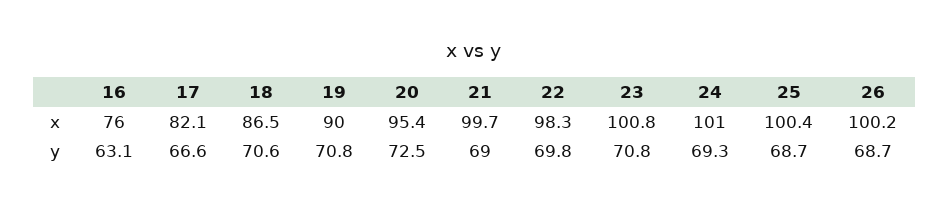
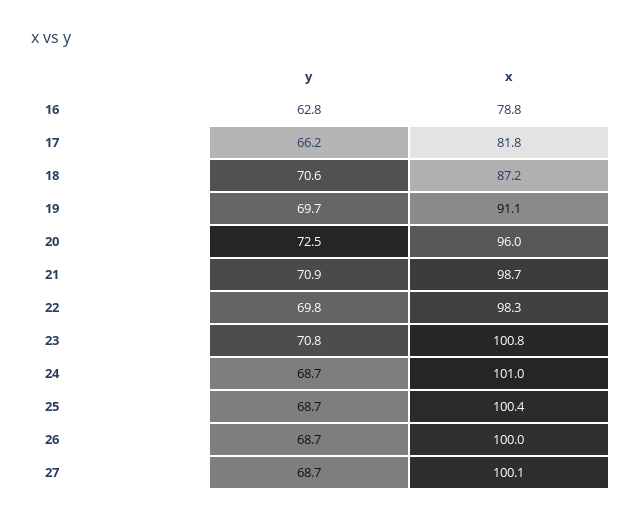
  {
    "16": {
-     "x": 76,
+     "x": 78.8,
-     "y": 63.1
+     "y": 62.8
    },
    "17": {
-     "x": 82.1,
+     "x": 81.8,
-     "y": 66.6
+     "y": 66.2
    },
    "18": {
-     "x": 86.5,
+     "x": 87.2,
      "y": 70.6
    },
    "19": {
-     "x": 90,
+     "x": 91.1,
-     "y": 70.8
+     "y": 69.7
    },
    "20": {
-     "x": 95.4,
+     "x": 96,
      "y": 72.5
    },
    "21": {
-     "x": 99.7,
+     "x": 98.7,
-     "y": 69
+     "y": 70.9
    },
    "22": {
      "x": 98.3,
      "y": 69.8
    },
    "23": {
      "x": 100.8,
      "y": 70.8
    },
    "24": {
      "x": 101,
-     "y": 69.3
+     "y": 68.7
    },
    "25": {
      "x": 100.4,
      "y": 68.7
    },
    "26": {
-     "x": 100.2,
+     "x": 100,
      "y": 68.7
-   }
+   },
+   "27": {
+     "y": 68.7,
+     "x": 100.1
+   }
  }

